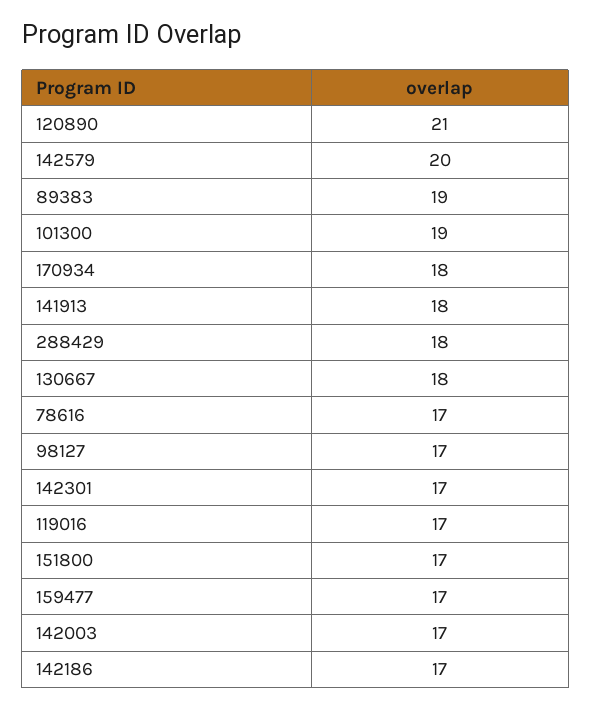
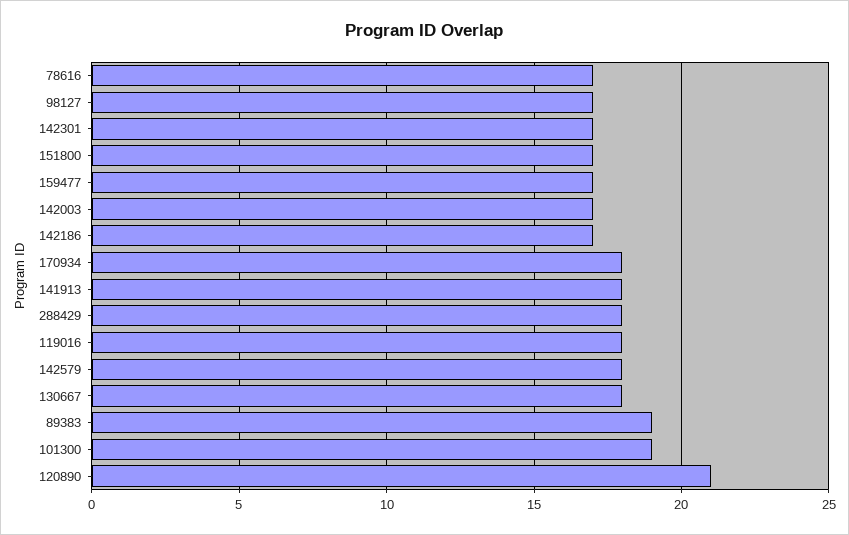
  {
    "120890": 21,
-   "142579": 20,
+   "142579": 18,
    "89383": 19,
    "101300": 19,
    "170934": 18,
    "141913": 18,
    "288429": 18,
    "130667": 18,
    "78616": 17,
    "98127": 17,
    "142301": 17,
-   "119016": 17,
+   "119016": 18,
    "151800": 17,
    "159477": 17,
    "142003": 17,
    "142186": 17
  }

